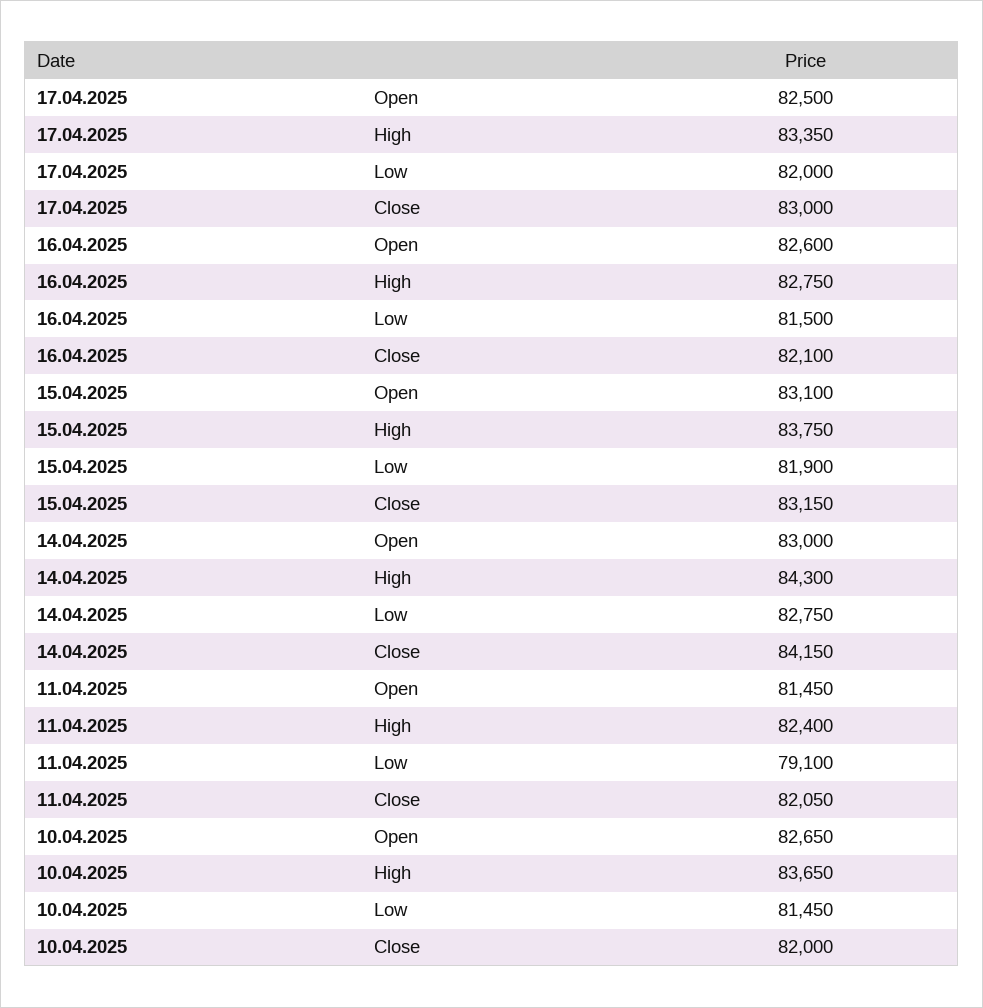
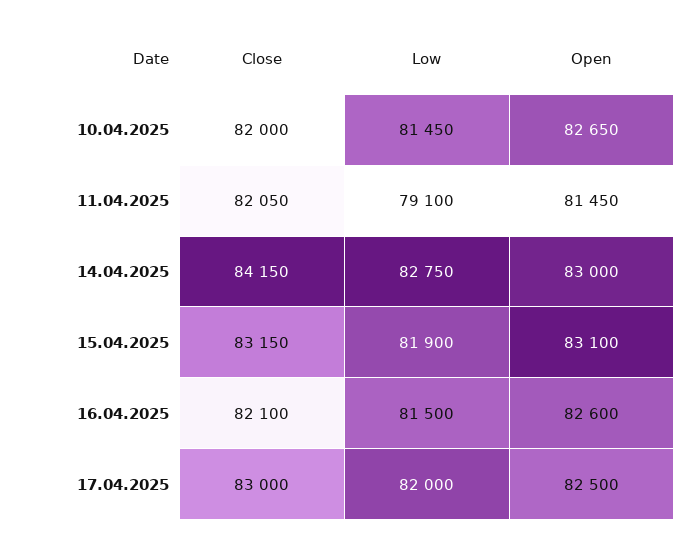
  {
    "17.04.2025": {
      "Open": 82500,
-     "High": 83350,
      "Low": 82000,
      "Close": 83000
    },
    "16.04.2025": {
      "Open": 82600,
-     "High": 82750,
      "Low": 81500,
      "Close": 82100
    },
    "15.04.2025": {
      "Open": 83100,
-     "High": 83750,
      "Low": 81900,
      "Close": 83150
    },
    "14.04.2025": {
      "Open": 83000,
-     "High": 84300,
      "Low": 82750,
      "Close": 84150
    },
    "11.04.2025": {
      "Open": 81450,
-     "High": 82400,
      "Low": 79100,
      "Close": 82050
    },
    "10.04.2025": {
      "Open": 82650,
-     "High": 83650,
      "Low": 81450,
      "Close": 82000
    }
  }

